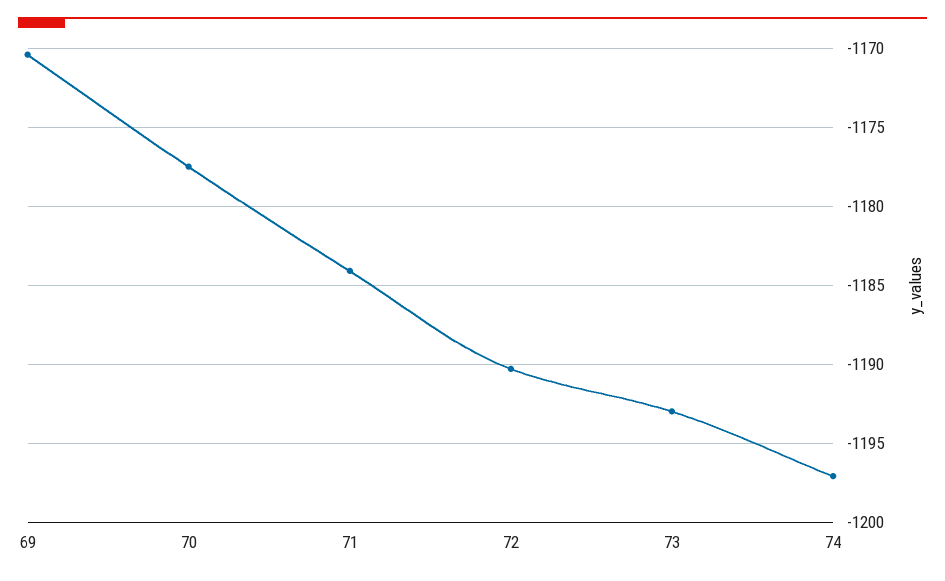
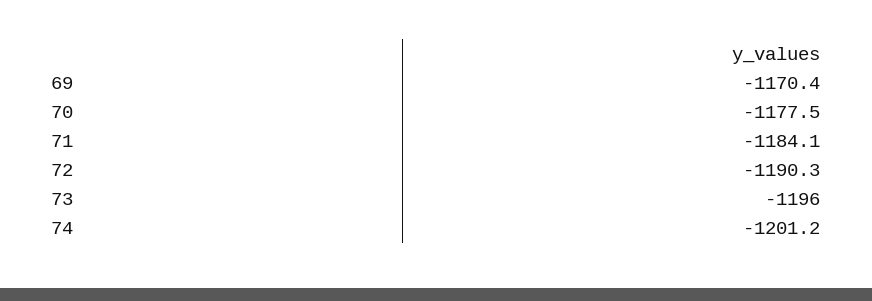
  {
    "69": -1170.4,
    "70": -1177.5,
    "71": -1184.1,
    "72": -1190.3,
-   "73": -1193,
+   "73": -1196,
-   "74": -1197
+   "74": -1201.2
  }

